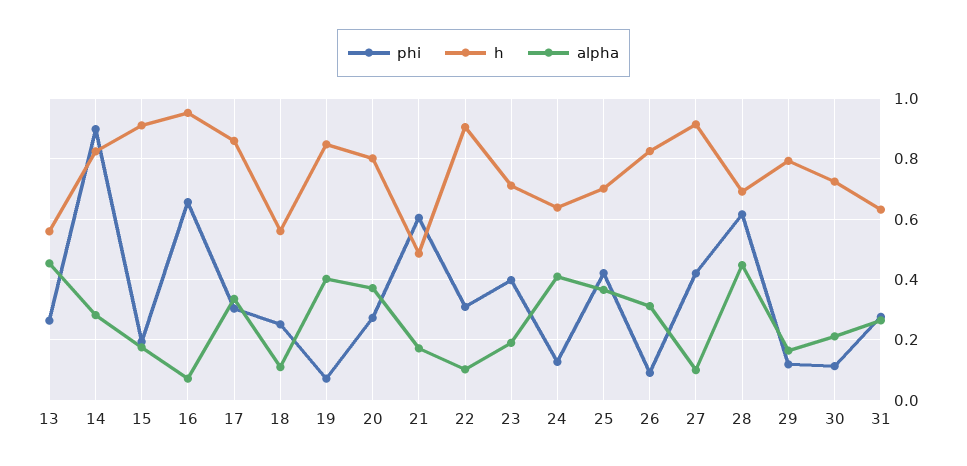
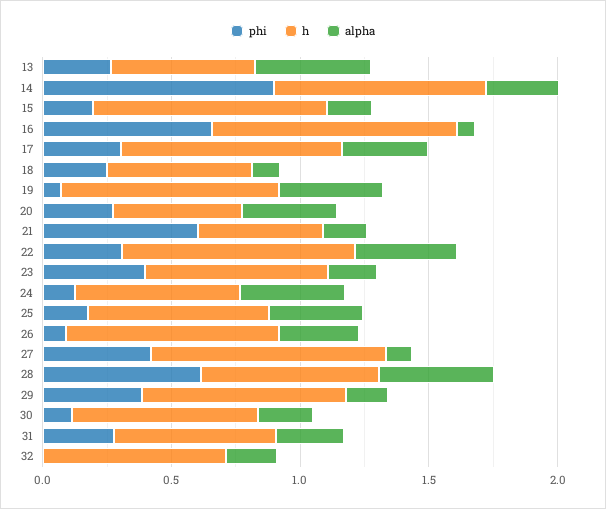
  {
    "phi": {
      "13": 0.26,
      "14": 0.9,
      "15": 0.2,
      "16": 0.66,
      "17": 0.3,
      "18": 0.26,
      "19": 0.08,
      "20": 0.28,
      "21": 0.6,
      "22": 0.3,
      "23": 0.4,
      "24": 0.12,
-     "25": 0.42,
+     "25": 0.2,
      "26": 0.1,
      "27": 0.42,
      "28": 0.62,
-     "29": 0.12,
+     "29": 0.4,
      "30": 0.12,
-     "31": 0.28
+     "31": 0.28,
+     "32": 0
    },
    "h": {
      "13": 0.56,
      "14": 0.82,
      "15": 0.92,
      "16": 0.96,
      "17": 0.86,
      "18": 0.56,
      "19": 0.84,
-     "20": 0.8,
+     "20": 0.5,
      "21": 0.48,
      "22": 0.9,
      "23": 0.72,
      "24": 0.64,
      "25": 0.7,
      "26": 0.82,
      "27": 0.92,
      "28": 0.7,
      "29": 0.8,
      "30": 0.72,
-     "31": 0.64
+     "31": 0.64,
+     "32": 0.7
    },
    "alpha": {
      "13": 0.46,
      "14": 0.28,
      "15": 0.18,
      "16": 0.08,
      "17": 0.34,
      "18": 0.1,
      "19": 0.4,
      "20": 0.38,
      "21": 0.18,
-     "22": 0.1,
+     "22": 0.4,
      "23": 0.18,
      "24": 0.4,
      "25": 0.36,
      "26": 0.32,
      "27": 0.1,
      "28": 0.44,
      "29": 0.16,
      "30": 0.22,
-     "31": 0.26
+     "31": 0.26,
+     "32": 0.2
    }
  }

